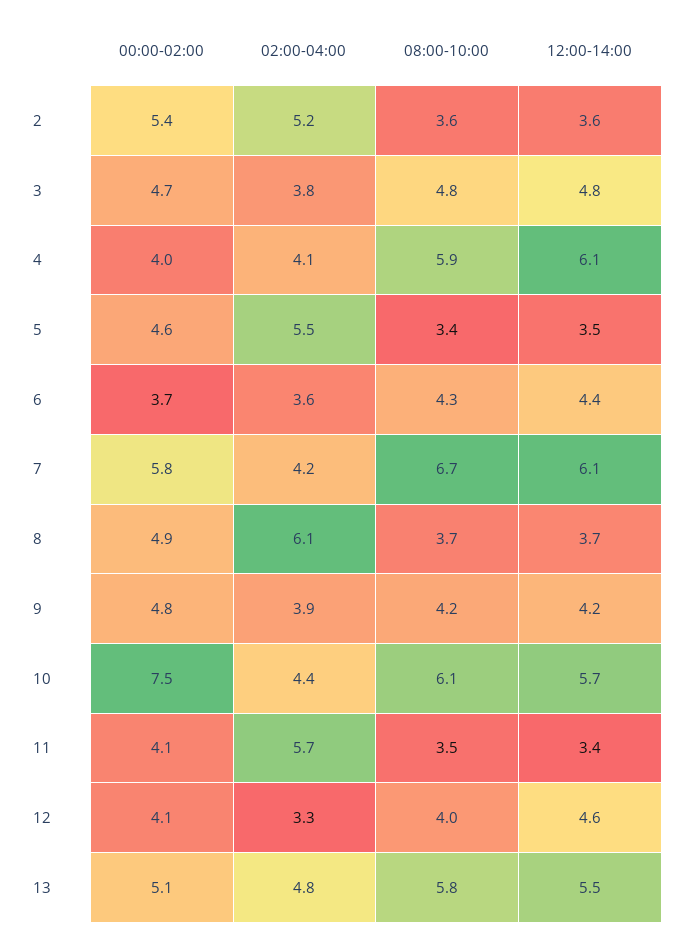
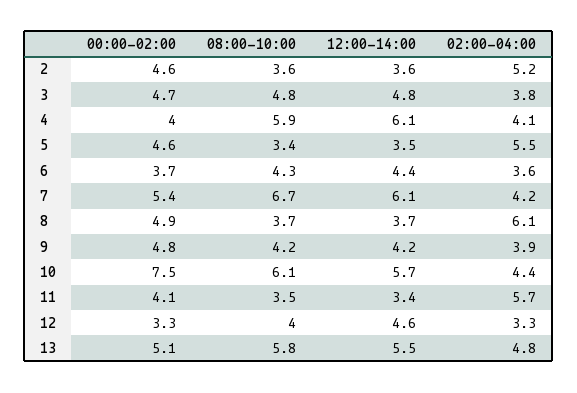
  {
    "00:00-02:00": {
-     "2": 5.4,
+     "2": 4.6,
      "3": 4.7,
      "4": 4,
      "5": 4.6,
      "6": 3.7,
-     "7": 5.8,
+     "7": 5.4,
      "8": 4.9,
      "9": 4.8,
      "10": 7.5,
      "11": 4.1,
-     "12": 4.1,
+     "12": 3.3,
      "13": 5.1
    },
    "02:00-04:00": {
      "2": 5.2,
      "3": 3.8,
      "4": 4.1,
      "5": 5.5,
      "6": 3.6,
      "7": 4.2,
      "8": 6.1,
      "9": 3.9,
      "10": 4.4,
      "11": 5.7,
      "12": 3.3,
      "13": 4.8
    },
    "08:00-10:00": {
      "2": 3.6,
      "3": 4.8,
      "4": 5.9,
      "5": 3.4,
      "6": 4.3,
      "7": 6.7,
      "8": 3.7,
      "9": 4.2,
      "10": 6.1,
      "11": 3.5,
      "12": 4,
      "13": 5.8
    },
    "12:00-14:00": {
      "2": 3.6,
      "3": 4.8,
      "4": 6.1,
      "5": 3.5,
      "6": 4.4,
      "7": 6.1,
      "8": 3.7,
      "9": 4.2,
      "10": 5.7,
      "11": 3.4,
      "12": 4.6,
      "13": 5.5
    }
  }

